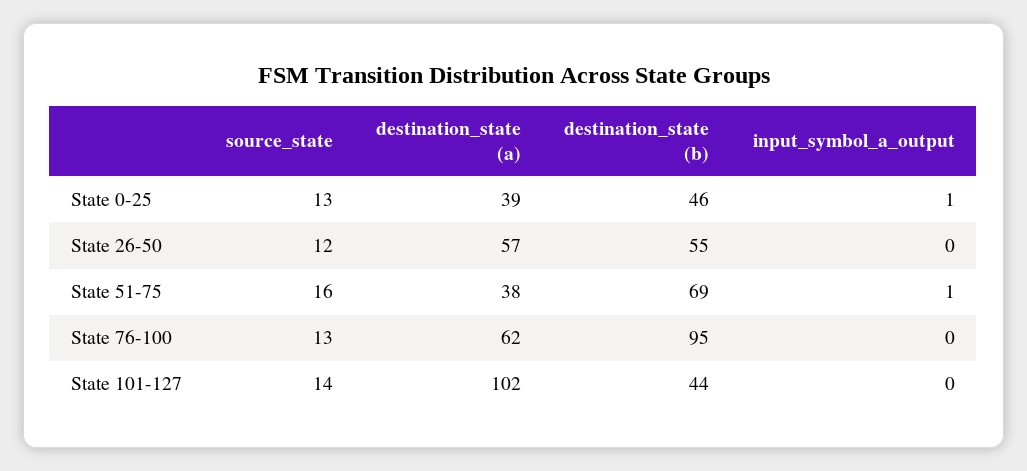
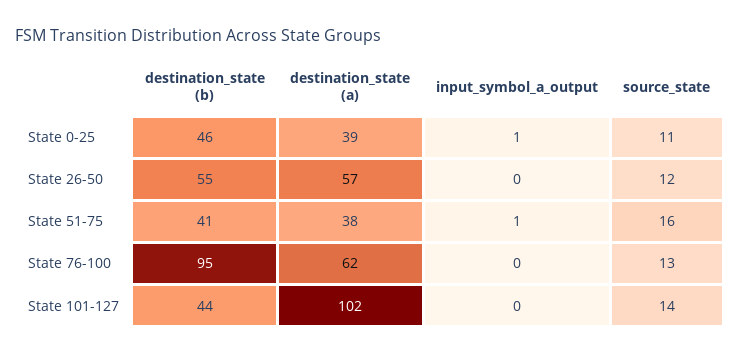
  {
    "source_state": {
-     "State 0-25": 13,
+     "State 0-25": 11,
      "State 26-50": 12,
      "State 51-75": 16,
      "State 76-100": 13,
      "State 101-127": 14
    },
    "destination_state (a)": {
      "State 0-25": 39,
      "State 26-50": 57,
      "State 51-75": 38,
      "State 76-100": 62,
      "State 101-127": 102
    },
    "destination_state (b)": {
      "State 0-25": 46,
      "State 26-50": 55,
-     "State 51-75": 69,
+     "State 51-75": 41,
      "State 76-100": 95,
      "State 101-127": 44
    },
    "input_symbol_a_output": {
      "State 0-25": 1,
      "State 26-50": 0,
      "State 51-75": 1,
      "State 76-100": 0,
      "State 101-127": 0
    }
  }

